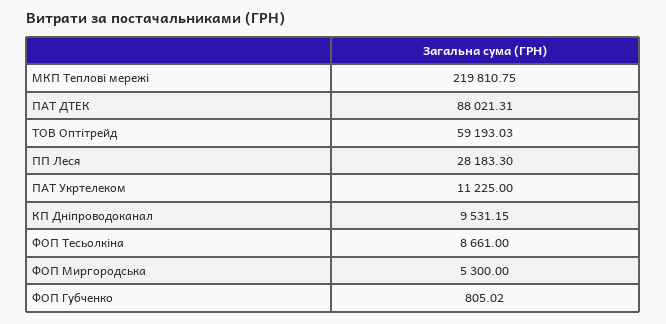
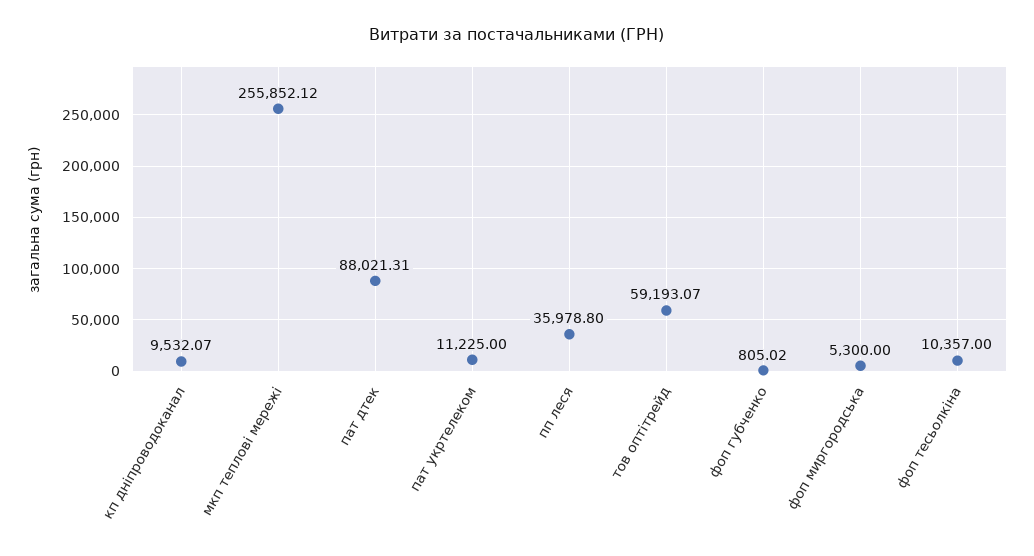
  {
-   "МКП Теплові мережі": 219810.75,
+   "МКП Теплові мережі": 255852.12,
    "ПАТ ДТЕК": 88021.31,
-   "ТОВ Оптітрейд": 59193.03,
+   "ТОВ Оптітрейд": 59193.07,
-   "ПП Леся": 28183.3,
+   "ПП Леся": 35978.8,
    "ПАТ Укртелеком": 11225,
-   "КП Дніпроводоканал": 9531.15,
+   "КП Дніпроводоканал": 9532.07,
-   "ФОП Тесьолкіна": 8661,
+   "ФОП Тесьолкіна": 10357,
    "ФОП Миргородська": 5300,
    "ФОП Губченко": 805.02
  }

